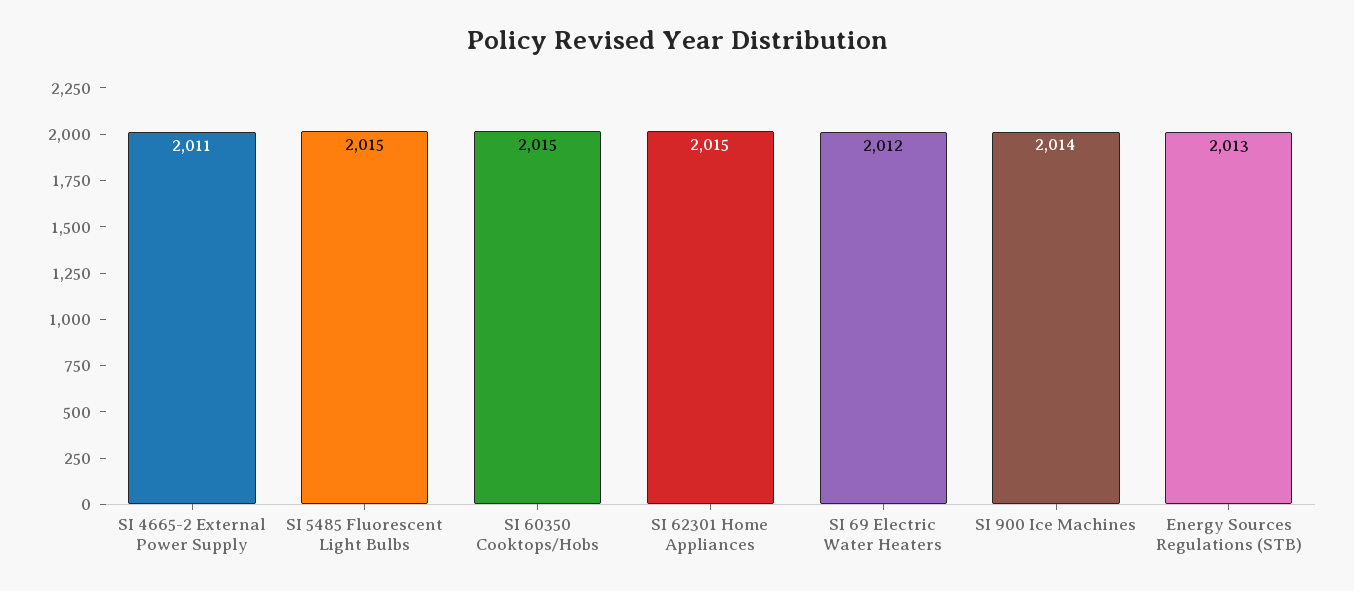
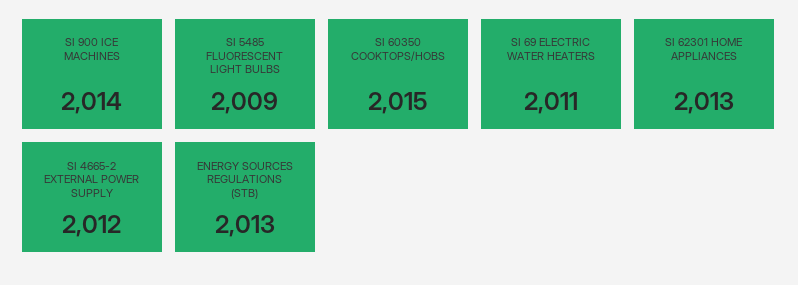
  {
-   "SI 4665-2 External Power Supply": 2011,
+   "SI 4665-2 External Power Supply": 2012,
-   "SI 5485 Fluorescent Light Bulbs": 2015,
+   "SI 5485 Fluorescent Light Bulbs": 2009,
    "SI 60350 Cooktops/Hobs": 2015,
-   "SI 62301 Home Appliances": 2015,
+   "SI 62301 Home Appliances": 2013,
-   "SI 69 Electric Water Heaters": 2012,
+   "SI 69 Electric Water Heaters": 2011,
    "SI 900 Ice Machines": 2014,
    "Energy Sources Regulations (STB)": 2013
  }

